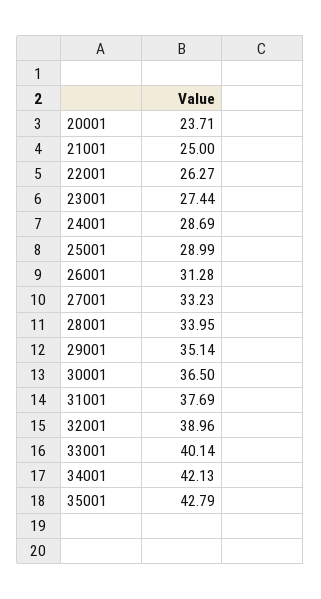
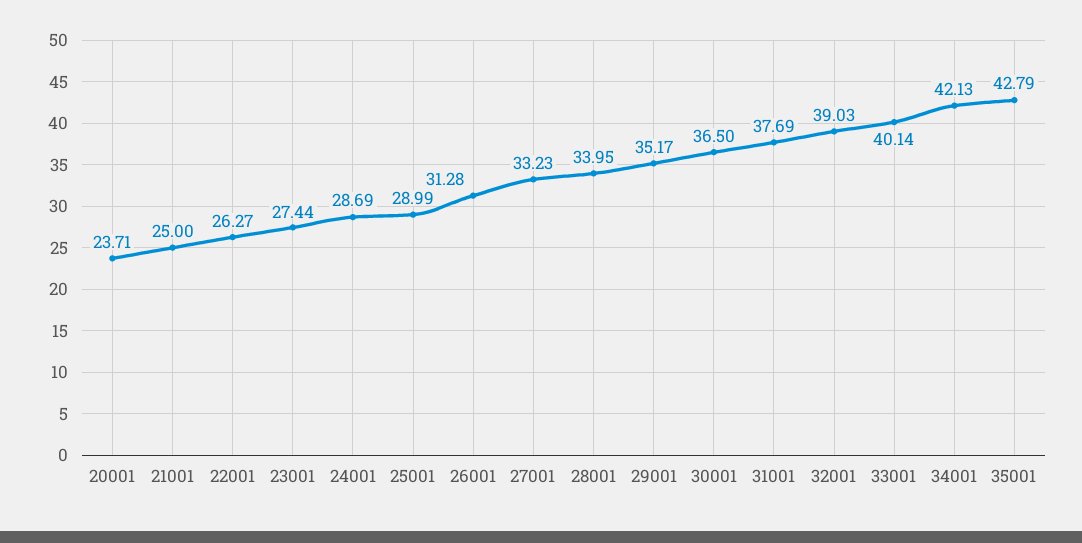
  {
    "20001": 23.71,
    "21001": 25,
    "22001": 26.27,
    "23001": 27.44,
    "24001": 28.69,
    "25001": 28.99,
    "26001": 31.28,
    "27001": 33.23,
    "28001": 33.95,
-   "29001": 35.14,
+   "29001": 35.17,
    "30001": 36.5,
    "31001": 37.69,
-   "32001": 38.96,
+   "32001": 39.03,
    "33001": 40.14,
    "34001": 42.13,
    "35001": 42.79
  }

